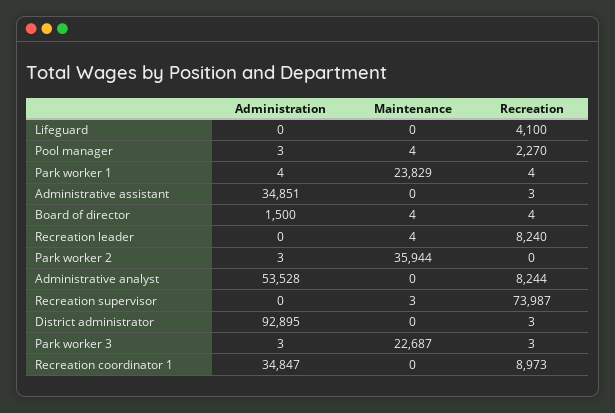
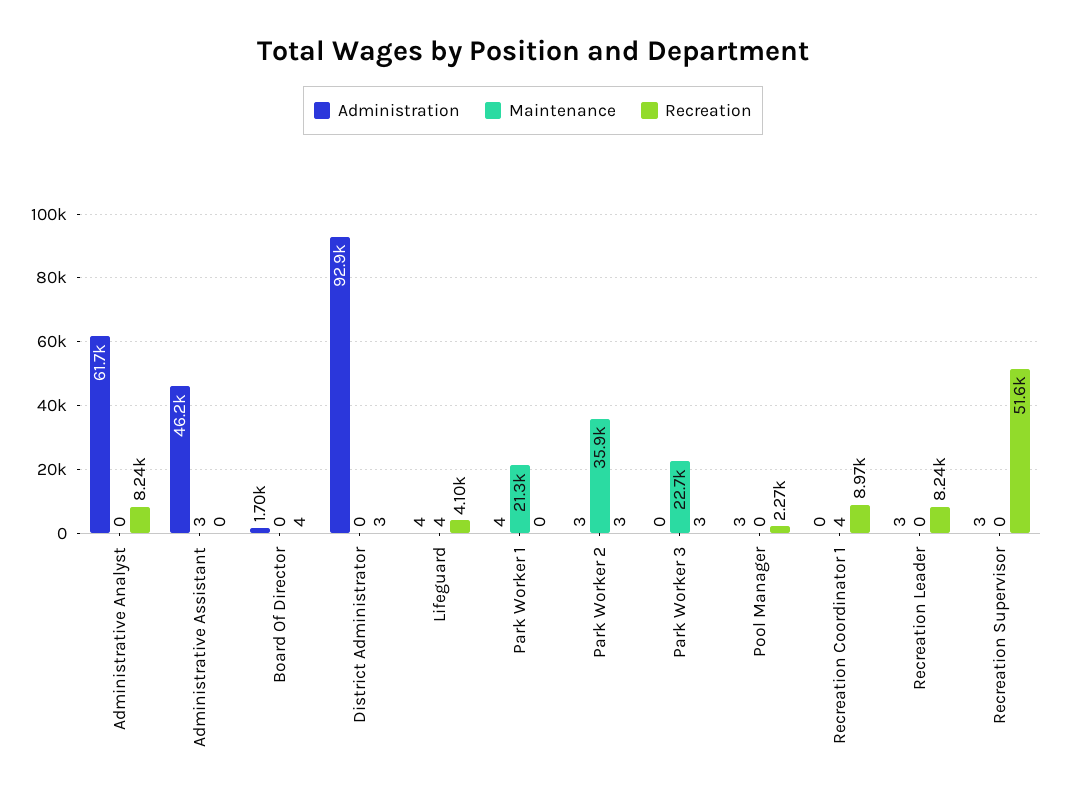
  {
    "Administration": {
-     "Lifeguard": 0,
+     "Lifeguard": 4,
      "Pool manager": 3,
      "Park worker 1": 4,
-     "Administrative assistant": 34851,
+     "Administrative assistant": 46200,
-     "Board of director": 1500,
+     "Board of director": 1700,
-     "Recreation leader": 0,
+     "Recreation leader": 3,
      "Park worker 2": 3,
-     "Administrative analyst": 53528,
+     "Administrative analyst": 61700,
-     "Recreation supervisor": 0,
+     "Recreation supervisor": 3,
      "District administrator": 92895,
-     "Park worker 3": 3,
+     "Park worker 3": 0,
-     "Recreation coordinator 1": 34847
+     "Recreation coordinator 1": 0
    },
    "Maintenance": {
-     "Lifeguard": 0,
+     "Lifeguard": 4,
-     "Pool manager": 4,
+     "Pool manager": 0,
-     "Park worker 1": 23829,
+     "Park worker 1": 21300,
-     "Administrative assistant": 0,
+     "Administrative assistant": 3,
-     "Board of director": 4,
+     "Board of director": 0,
-     "Recreation leader": 4,
+     "Recreation leader": 0,
      "Park worker 2": 35944,
      "Administrative analyst": 0,
-     "Recreation supervisor": 3,
+     "Recreation supervisor": 0,
      "District administrator": 0,
      "Park worker 3": 22687,
-     "Recreation coordinator 1": 0
+     "Recreation coordinator 1": 4
    },
    "Recreation": {
      "Lifeguard": 4100,
      "Pool manager": 2270,
-     "Park worker 1": 4,
+     "Park worker 1": 0,
-     "Administrative assistant": 3,
+     "Administrative assistant": 0,
      "Board of director": 4,
      "Recreation leader": 8240,
-     "Park worker 2": 0,
+     "Park worker 2": 3,
      "Administrative analyst": 8244,
-     "Recreation supervisor": 73987,
+     "Recreation supervisor": 51600,
      "District administrator": 3,
      "Park worker 3": 3,
      "Recreation coordinator 1": 8973
    }
  }

